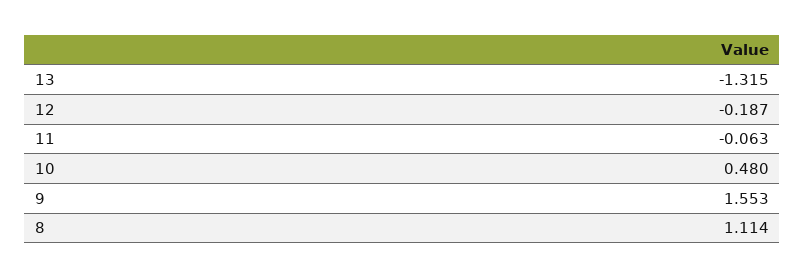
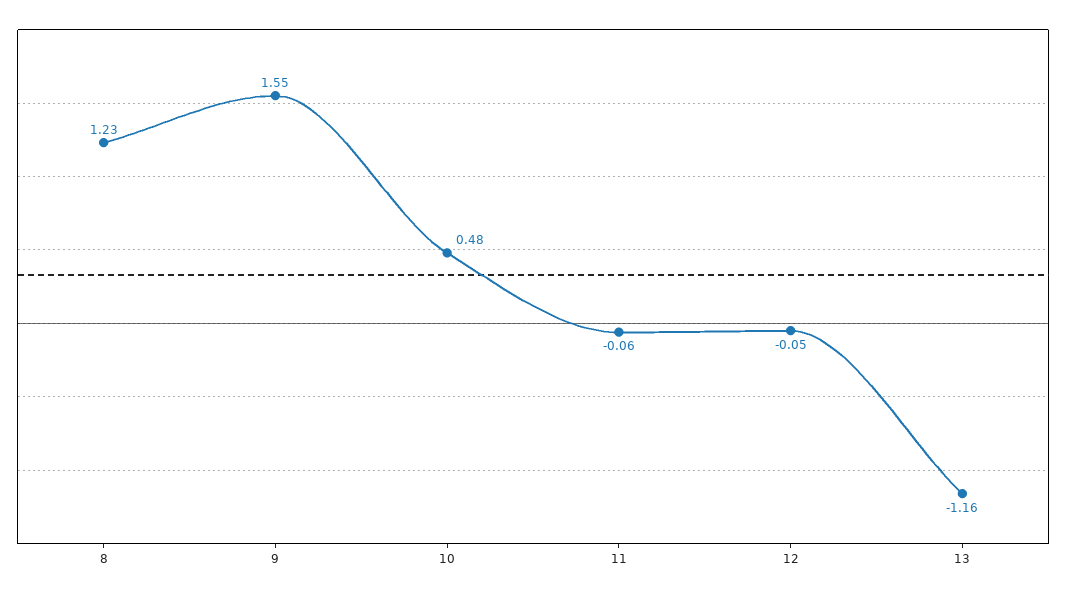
  {
-   "13": -1.315,
+   "13": -1.16,
-   "12": -0.187,
+   "12": -0.05,
    "11": -0.063,
    "10": 0.48,
    "9": 1.553,
-   "8": 1.114
+   "8": 1.23
  }

